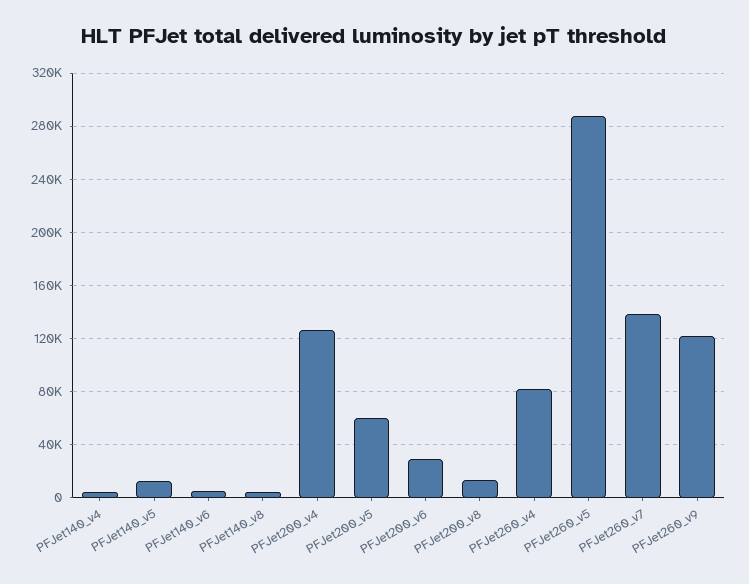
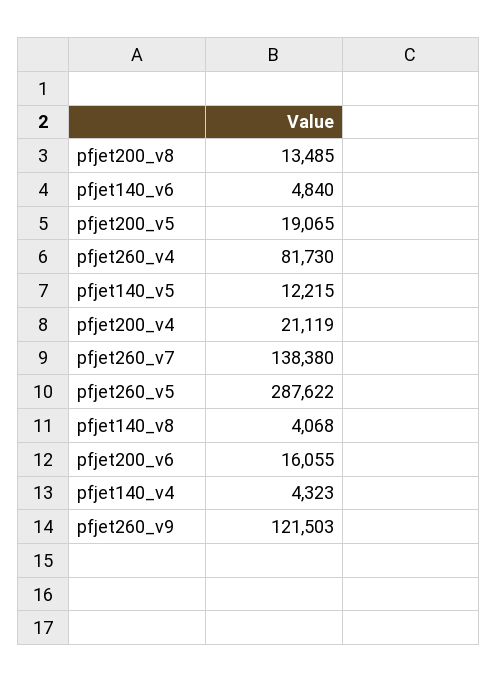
  {
    "PFJet140_v4": 4323,
    "PFJet140_v5": 12215,
    "PFJet140_v6": 4840,
    "PFJet140_v8": 4068,
-   "PFJet200_v4": 125000,
+   "PFJet200_v4": 21119,
-   "PFJet200_v5": 60000,
+   "PFJet200_v5": 19065,
-   "PFJet200_v6": 30000,
+   "PFJet200_v6": 16055,
    "PFJet200_v8": 13485,
    "PFJet260_v4": 81730,
    "PFJet260_v5": 287622,
    "PFJet260_v7": 138380,
    "PFJet260_v9": 121503
  }

